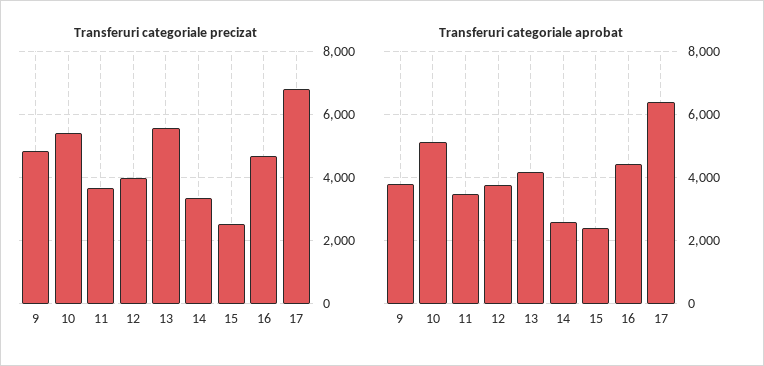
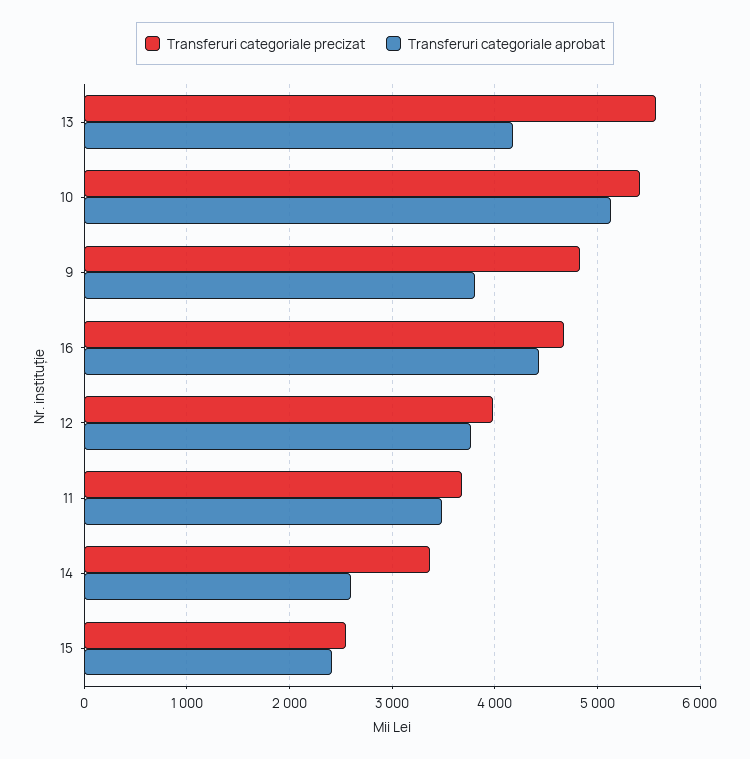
  {
    "Transferuri categoriale precizat": {
      "9": 4800,
      "10": 5400,
      "11": 3700,
      "12": 4000,
      "13": 5600,
      "14": 3400,
      "15": 2500,
-     "16": 4700,
+     "16": 4700
-     "17": 6800
    },
    "Transferuri categoriale aprobat": {
      "9": 3800,
      "10": 5100,
      "11": 3500,
      "12": 3800,
      "13": 4200,
      "14": 2600,
      "15": 2400,
-     "16": 4400,
+     "16": 4400
-     "17": 6400
    }
  }

